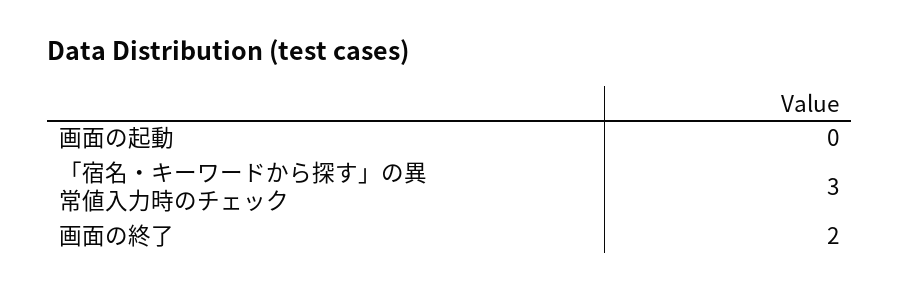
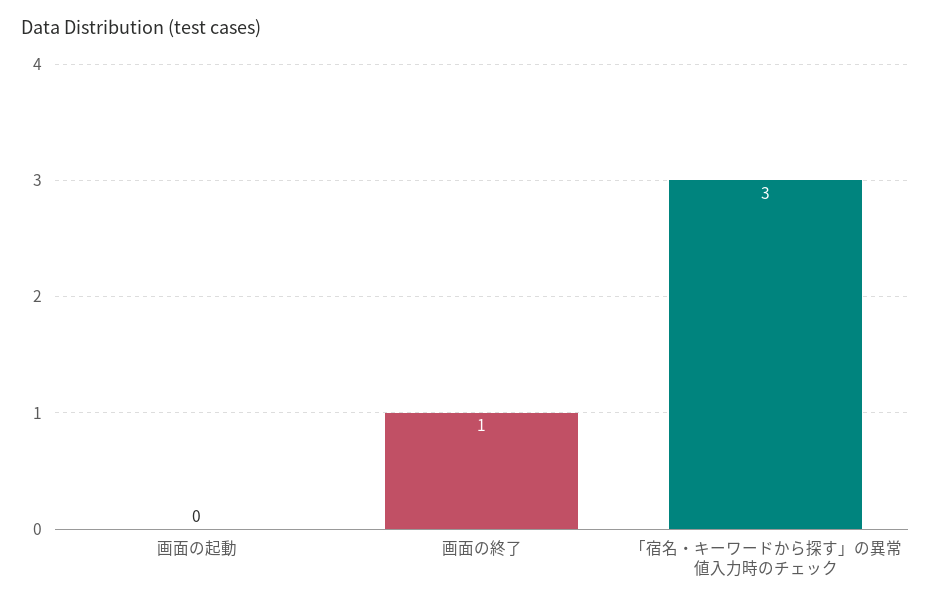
  {
    "画面の起動": 0,
    "「宿名・キーワードから探す」の異常値入力時のチェック": 3,
-   "画面の終了": 2
+   "画面の終了": 1
  }

